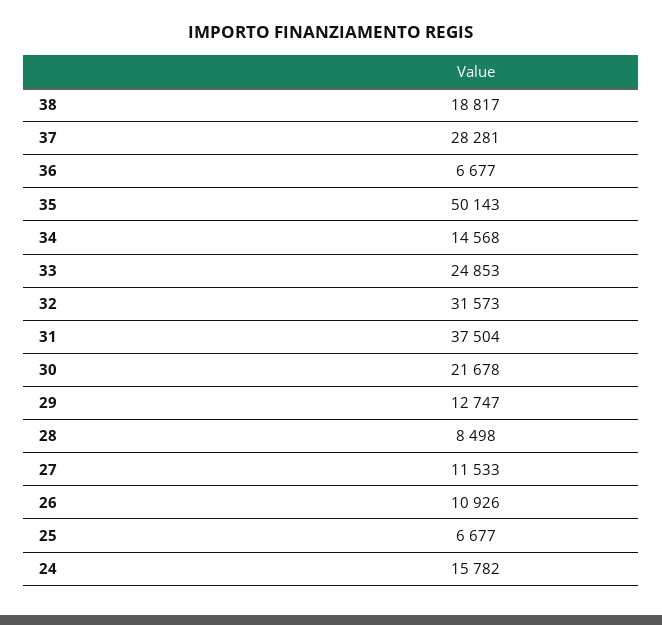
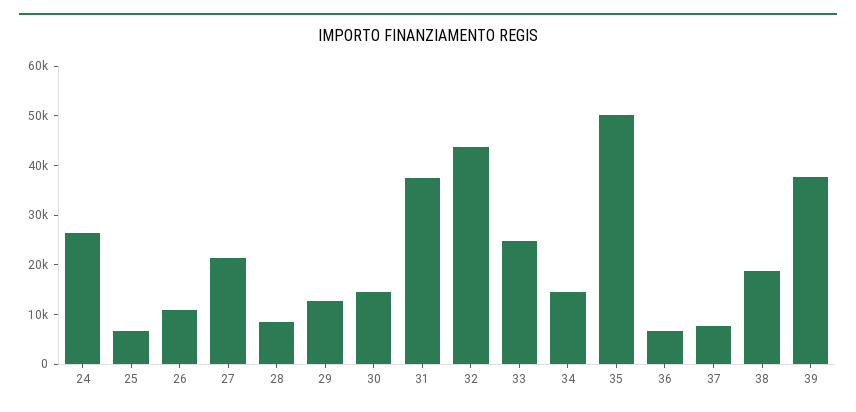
  {
    "38": 18817,
-   "37": 28281,
+   "37": 8000,
    "36": 6677,
    "35": 50143,
    "34": 14568,
    "33": 24853,
-   "32": 31573,
+   "32": 44000,
    "31": 37504,
-   "30": 21678,
+   "30": 14000,
    "29": 12747,
    "28": 8498,
-   "27": 11533,
+   "27": 22000,
    "26": 10926,
    "25": 6677,
-   "24": 15782
+   "24": 26000,
+   "39": 38000
  }

